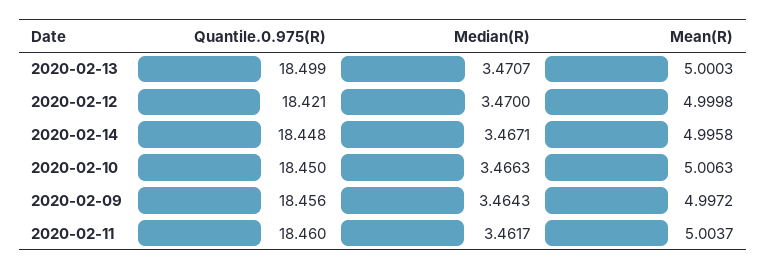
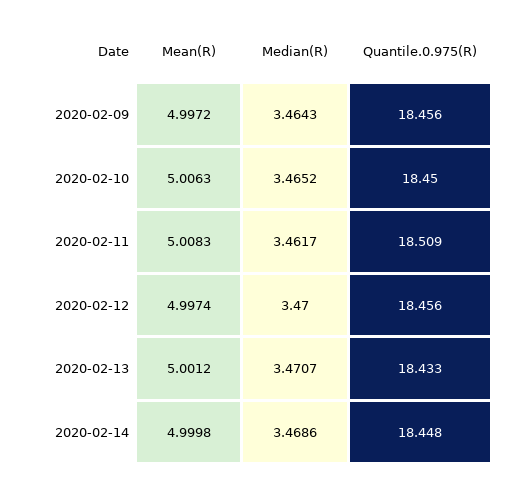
  {
    "Quantile.0.975(R)": {
-     "2020-02-13": 18.499,
+     "2020-02-13": 18.433,
-     "2020-02-12": 18.421,
+     "2020-02-12": 18.456,
      "2020-02-14": 18.448,
      "2020-02-10": 18.45,
      "2020-02-09": 18.456,
-     "2020-02-11": 18.46
+     "2020-02-11": 18.509
    },
    "Median(R)": {
      "2020-02-13": 3.4707,
      "2020-02-12": 3.47,
-     "2020-02-14": 3.4671,
+     "2020-02-14": 3.4686,
-     "2020-02-10": 3.4663,
+     "2020-02-10": 3.4652,
      "2020-02-09": 3.4643,
      "2020-02-11": 3.4617
    },
    "Mean(R)": {
-     "2020-02-13": 5.0003,
+     "2020-02-13": 5.0012,
-     "2020-02-12": 4.9998,
+     "2020-02-12": 4.9974,
-     "2020-02-14": 4.9958,
+     "2020-02-14": 4.9998,
      "2020-02-10": 5.0063,
      "2020-02-09": 4.9972,
-     "2020-02-11": 5.0037
+     "2020-02-11": 5.0083
    }
  }

